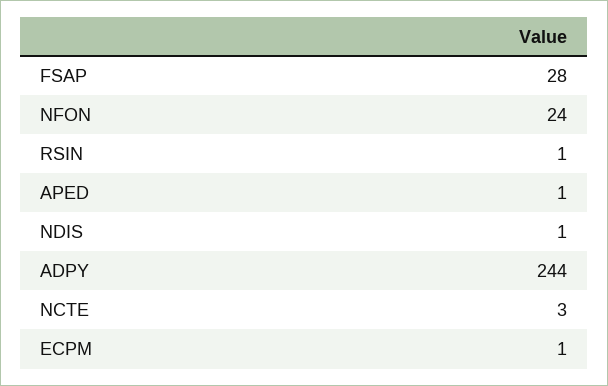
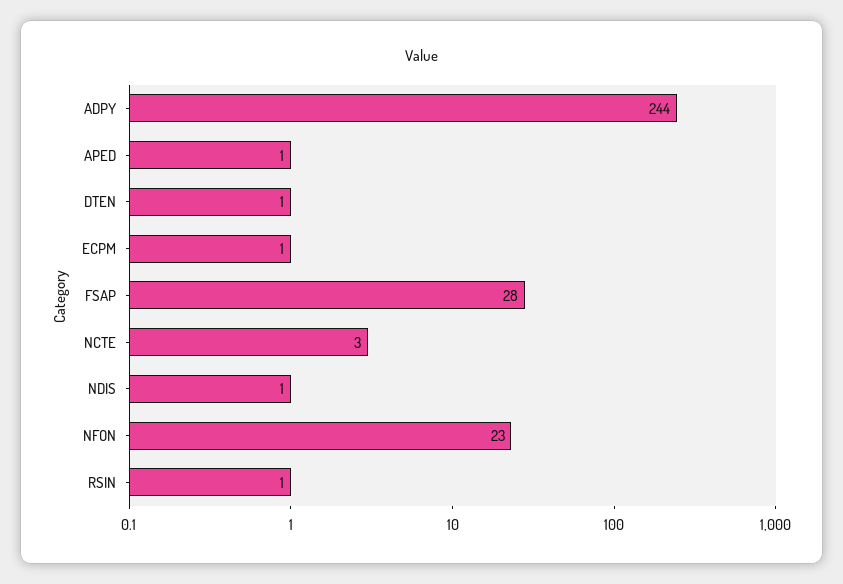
  {
    "FSAP": 28,
-   "NFON": 24,
+   "NFON": 23,
    "RSIN": 1,
    "APED": 1,
    "NDIS": 1,
    "ADPY": 244,
    "NCTE": 3,
-   "ECPM": 1
+   "ECPM": 1,
+   "DTEN": 1
  }

